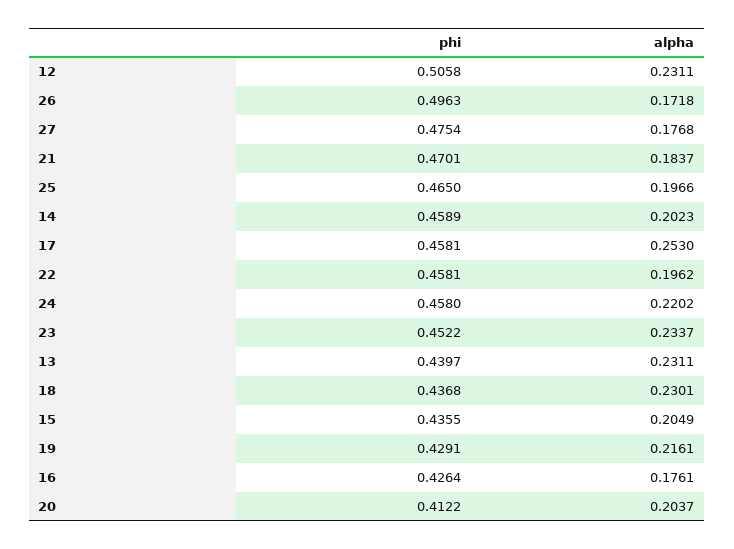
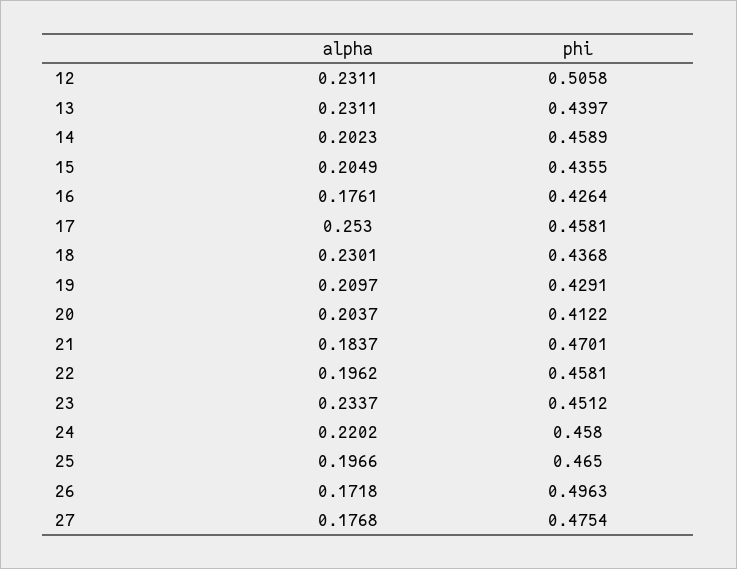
  {
    "phi": {
      "12": 0.5058,
      "26": 0.4963,
      "27": 0.4754,
      "21": 0.4701,
      "25": 0.465,
      "14": 0.4589,
      "17": 0.4581,
      "22": 0.4581,
      "24": 0.458,
-     "23": 0.4522,
+     "23": 0.4512,
      "13": 0.4397,
      "18": 0.4368,
      "15": 0.4355,
      "19": 0.4291,
      "16": 0.4264,
      "20": 0.4122
    },
    "alpha": {
      "12": 0.2311,
      "26": 0.1718,
      "27": 0.1768,
      "21": 0.1837,
      "25": 0.1966,
      "14": 0.2023,
      "17": 0.253,
      "22": 0.1962,
      "24": 0.2202,
      "23": 0.2337,
      "13": 0.2311,
      "18": 0.2301,
      "15": 0.2049,
-     "19": 0.2161,
+     "19": 0.2097,
      "16": 0.1761,
      "20": 0.2037
    }
  }

